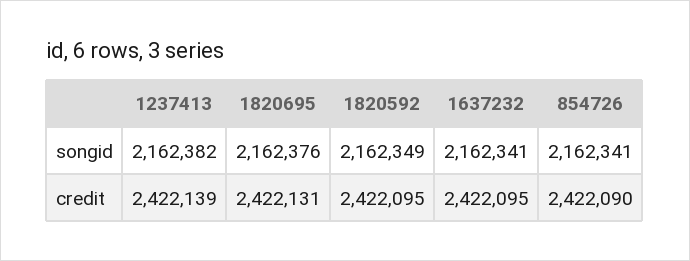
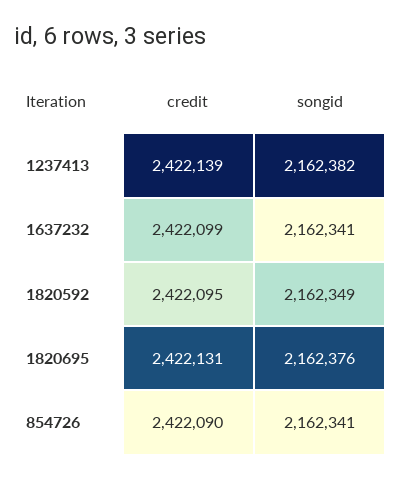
  {
    "1237413": {
      "songid": 2162382,
      "credit": 2422139
    },
    "1820695": {
      "songid": 2162376,
      "credit": 2422131
    },
    "1820592": {
      "songid": 2162349,
      "credit": 2422095
    },
    "1637232": {
      "songid": 2162341,
-     "credit": 2422095
+     "credit": 2422099
    },
    "854726": {
      "songid": 2162341,
      "credit": 2422090
    }
  }

